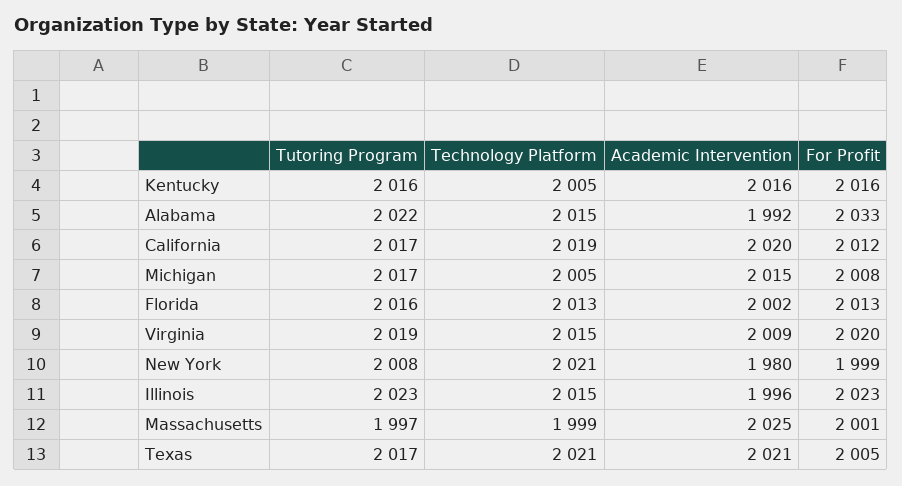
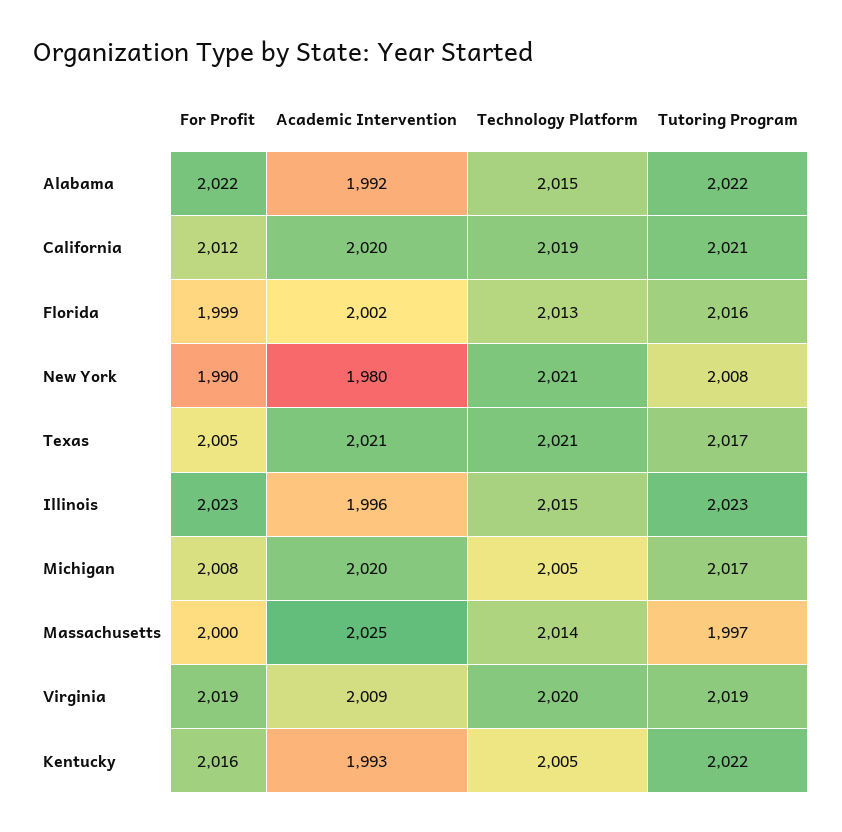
  {
    "Tutoring Program": {
-     "Kentucky": 2016,
+     "Kentucky": 2022,
      "Alabama": 2022,
-     "California": 2017,
+     "California": 2021,
      "Michigan": 2017,
      "Florida": 2016,
      "Virginia": 2019,
      "New York": 2008,
      "Illinois": 2023,
      "Massachusetts": 1997,
      "Texas": 2017
    },
    "Technology Platform": {
      "Kentucky": 2005,
      "Alabama": 2015,
      "California": 2019,
      "Michigan": 2005,
      "Florida": 2013,
-     "Virginia": 2015,
+     "Virginia": 2020,
      "New York": 2021,
      "Illinois": 2015,
-     "Massachusetts": 1999,
+     "Massachusetts": 2014,
      "Texas": 2021
    },
    "Academic Intervention": {
-     "Kentucky": 2016,
+     "Kentucky": 1993,
      "Alabama": 1992,
      "California": 2020,
-     "Michigan": 2015,
+     "Michigan": 2020,
      "Florida": 2002,
      "Virginia": 2009,
      "New York": 1980,
      "Illinois": 1996,
      "Massachusetts": 2025,
      "Texas": 2021
    },
    "For Profit": {
      "Kentucky": 2016,
-     "Alabama": 2033,
+     "Alabama": 2022,
      "California": 2012,
      "Michigan": 2008,
-     "Florida": 2013,
+     "Florida": 1999,
-     "Virginia": 2020,
+     "Virginia": 2019,
-     "New York": 1999,
+     "New York": 1990,
      "Illinois": 2023,
-     "Massachusetts": 2001,
+     "Massachusetts": 2000,
      "Texas": 2005
    }
  }

